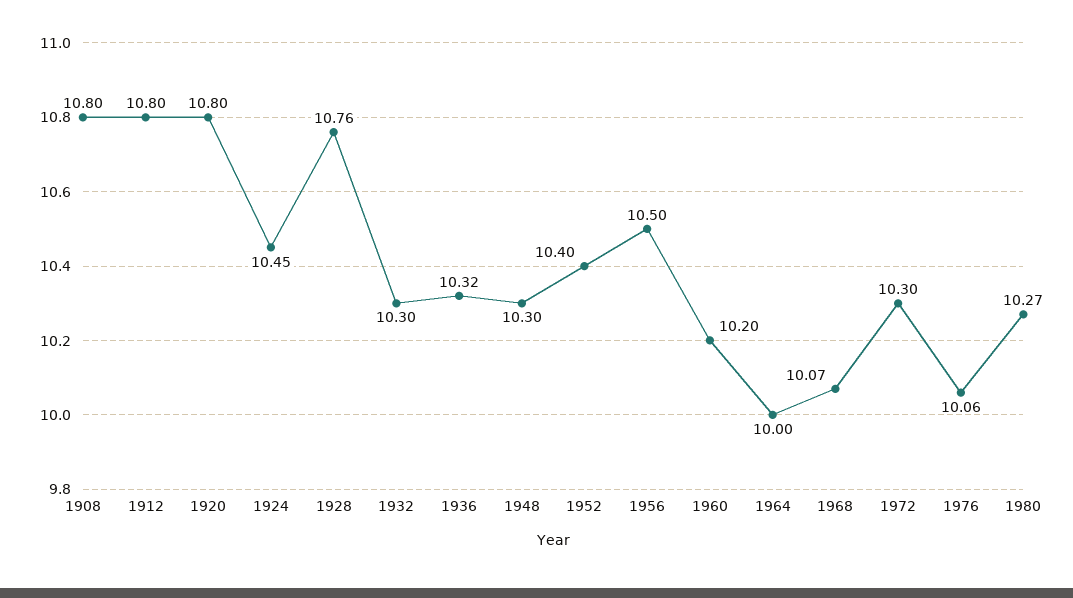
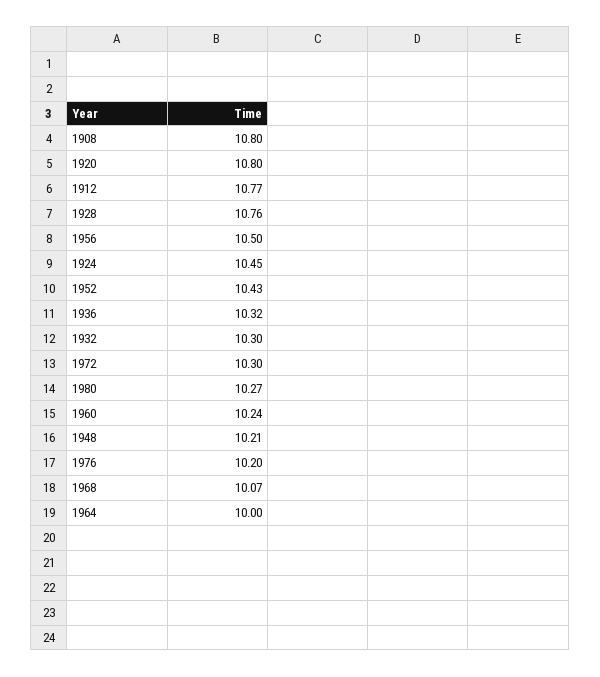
  {
    "1908": 10.8,
-   "1912": 10.8,
+   "1912": 10.77,
    "1920": 10.8,
    "1924": 10.45,
    "1928": 10.76,
    "1932": 10.3,
    "1936": 10.32,
-   "1948": 10.3,
+   "1948": 10.21,
-   "1952": 10.4,
+   "1952": 10.43,
    "1956": 10.5,
-   "1960": 10.2,
+   "1960": 10.24,
    "1964": 10,
    "1968": 10.07,
    "1972": 10.3,
-   "1976": 10.06,
+   "1976": 10.2,
    "1980": 10.27
  }

